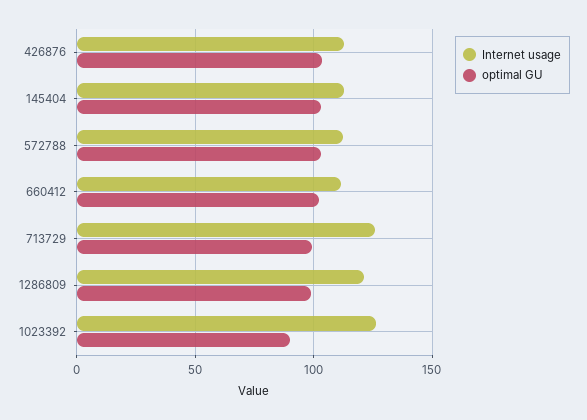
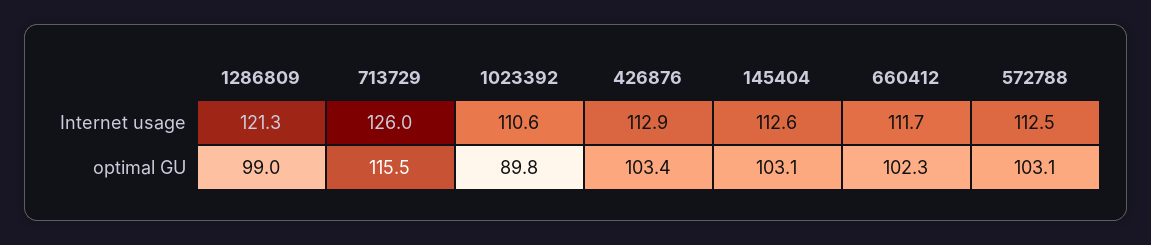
  {
    "Internet usage": {
      "426876": 112.9,
      "145404": 112.6,
      "572788": 112.5,
      "660412": 111.7,
      "713729": 126,
      "1286809": 121.3,
-     "1023392": 125
+     "1023392": 110.6
    },
    "optimal GU": {
      "426876": 103.4,
      "145404": 103.1,
      "572788": 103.1,
      "660412": 102.3,
-     "713729": 100,
+     "713729": 115.5,
      "1286809": 99,
      "1023392": 89.8
    }
  }

